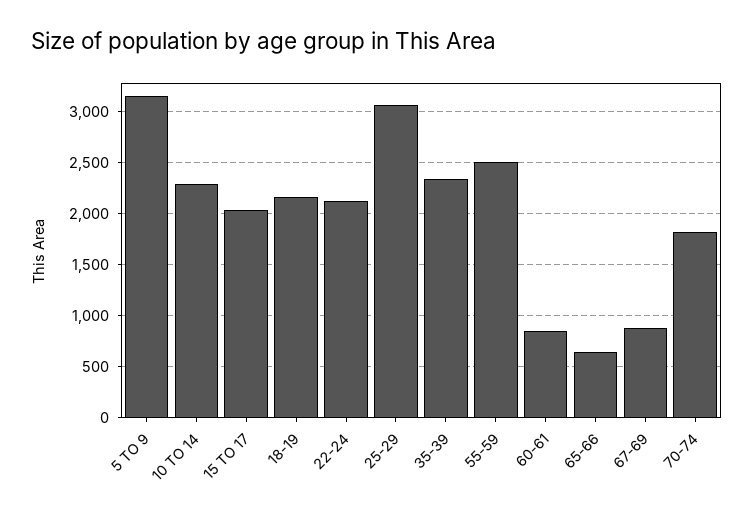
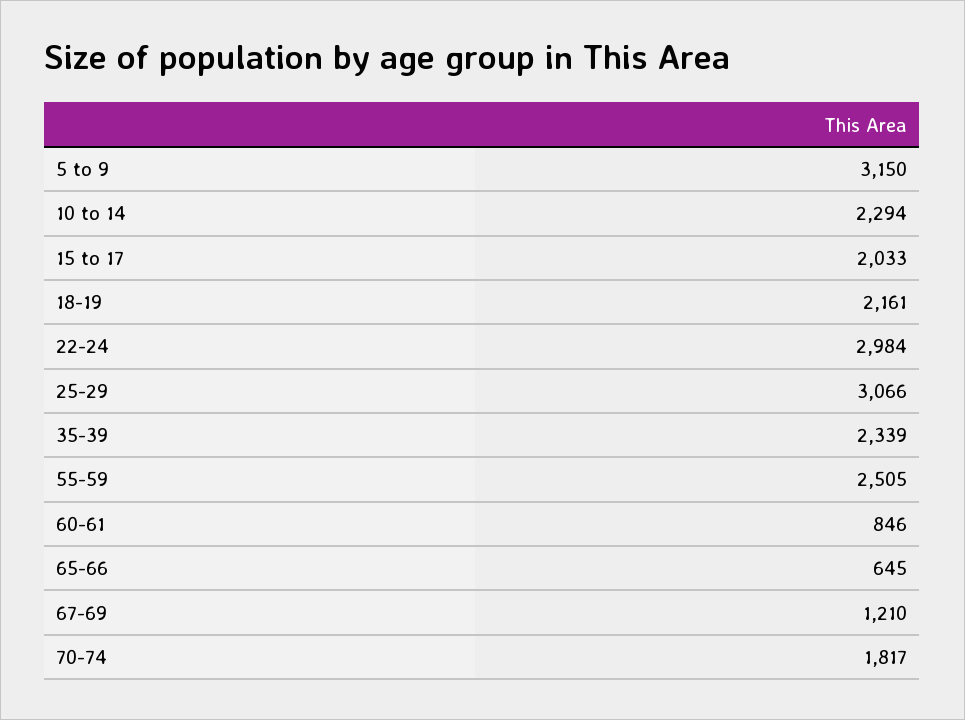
  {
    "5 TO 9": 3150,
    "10 TO 14": 2294,
    "15 TO 17": 2033,
    "18-19": 2161,
-   "22-24": 2100,
+   "22-24": 2984,
    "25-29": 3066,
    "35-39": 2339,
    "55-59": 2505,
    "60-61": 846,
    "65-66": 645,
-   "67-69": 900,
+   "67-69": 1210,
    "70-74": 1817
  }

